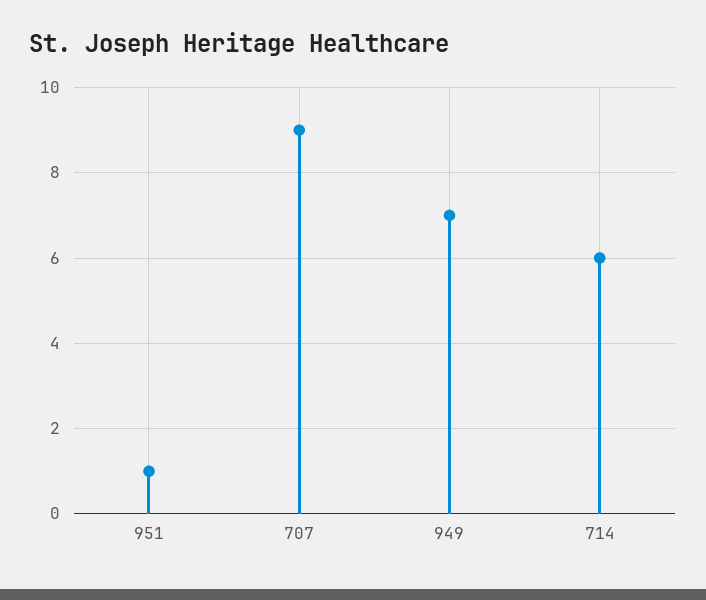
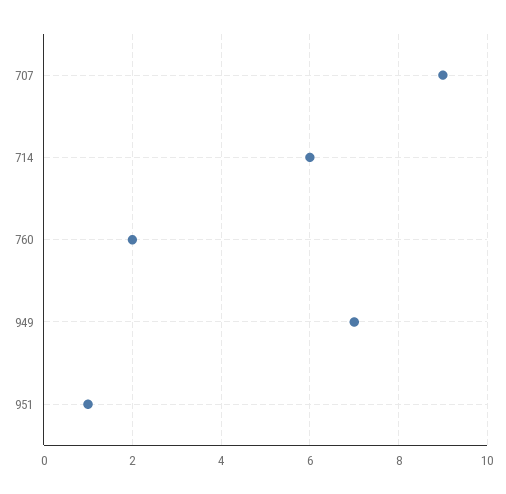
  {
    "951": 1,
    "707": 9,
    "949": 7,
-   "714": 6
+   "714": 6,
+   "760": 2
  }

